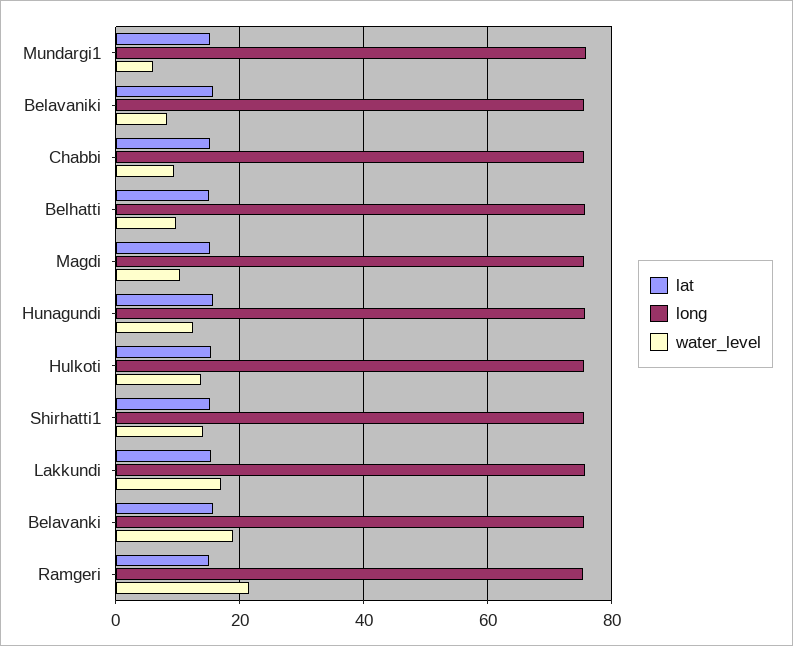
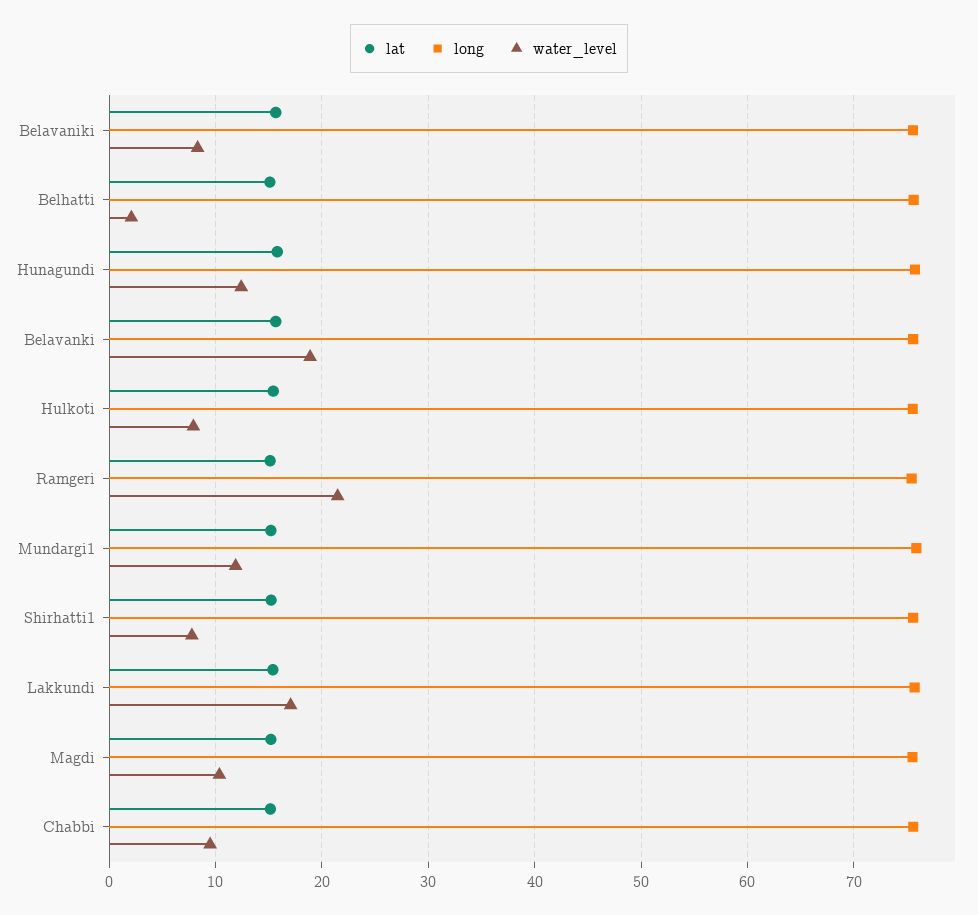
  {
    "lat": {
      "Mundargi1": 15,
      "Belavaniki": 16,
      "Chabbi": 15,
      "Belhatti": 15,
      "Magdi": 15,
      "Hunagundi": 16,
      "Hulkoti": 15,
      "Shirhatti1": 15,
      "Lakkundi": 15,
      "Belavanki": 16,
      "Ramgeri": 15
    },
    "long": {
      "Mundargi1": 76,
      "Belavaniki": 76,
      "Chabbi": 76,
      "Belhatti": 76,
      "Magdi": 76,
      "Hunagundi": 76,
      "Hulkoti": 76,
      "Shirhatti1": 76,
      "Lakkundi": 76,
      "Belavanki": 76,
      "Ramgeri": 75
    },
    "water_level": {
-     "Mundargi1": 6,
+     "Mundargi1": 12,
      "Belavaniki": 8,
      "Chabbi": 10,
-     "Belhatti": 10,
+     "Belhatti": 2,
      "Magdi": 10,
      "Hunagundi": 12,
-     "Hulkoti": 14,
+     "Hulkoti": 8,
-     "Shirhatti1": 14,
+     "Shirhatti1": 8,
      "Lakkundi": 17,
      "Belavanki": 19,
      "Ramgeri": 21
    }
  }

